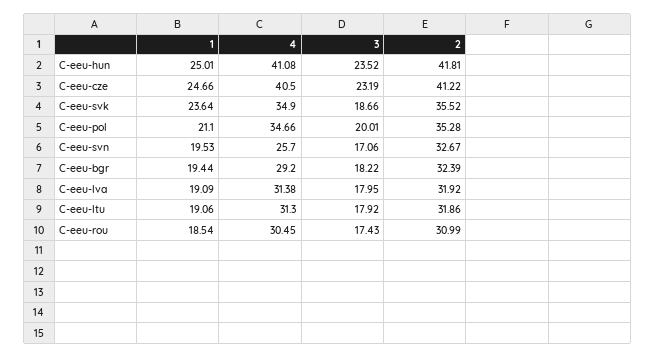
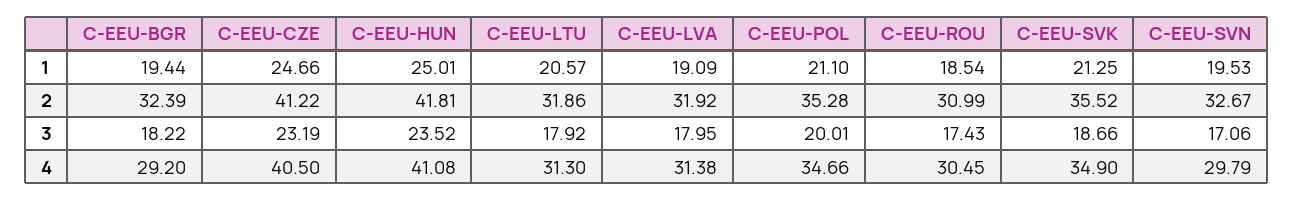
  {
    "1": {
      "C-eeu-hun": 25.01,
      "C-eeu-cze": 24.66,
-     "C-eeu-svk": 23.64,
+     "C-eeu-svk": 21.25,
      "C-eeu-pol": 21.1,
      "C-eeu-svn": 19.53,
      "C-eeu-bgr": 19.44,
      "C-eeu-lva": 19.09,
-     "C-eeu-ltu": 19.06,
+     "C-eeu-ltu": 20.57,
      "C-eeu-rou": 18.54
    },
    "4": {
      "C-eeu-hun": 41.08,
      "C-eeu-cze": 40.5,
      "C-eeu-svk": 34.9,
      "C-eeu-pol": 34.66,
-     "C-eeu-svn": 25.7,
+     "C-eeu-svn": 29.79,
      "C-eeu-bgr": 29.2,
      "C-eeu-lva": 31.38,
      "C-eeu-ltu": 31.3,
      "C-eeu-rou": 30.45
    },
    "3": {
      "C-eeu-hun": 23.52,
      "C-eeu-cze": 23.19,
      "C-eeu-svk": 18.66,
      "C-eeu-pol": 20.01,
      "C-eeu-svn": 17.06,
      "C-eeu-bgr": 18.22,
      "C-eeu-lva": 17.95,
      "C-eeu-ltu": 17.92,
      "C-eeu-rou": 17.43
    },
    "2": {
      "C-eeu-hun": 41.81,
      "C-eeu-cze": 41.22,
      "C-eeu-svk": 35.52,
      "C-eeu-pol": 35.28,
      "C-eeu-svn": 32.67,
      "C-eeu-bgr": 32.39,
      "C-eeu-lva": 31.92,
      "C-eeu-ltu": 31.86,
      "C-eeu-rou": 30.99
    }
  }

